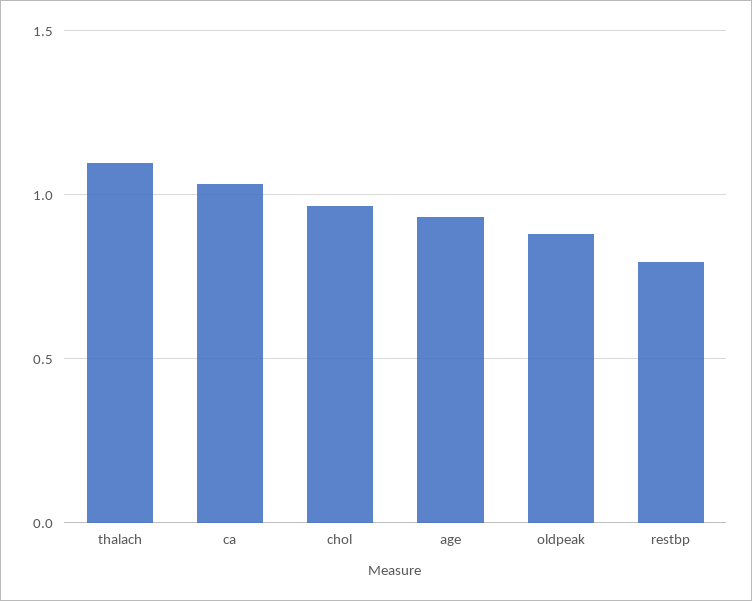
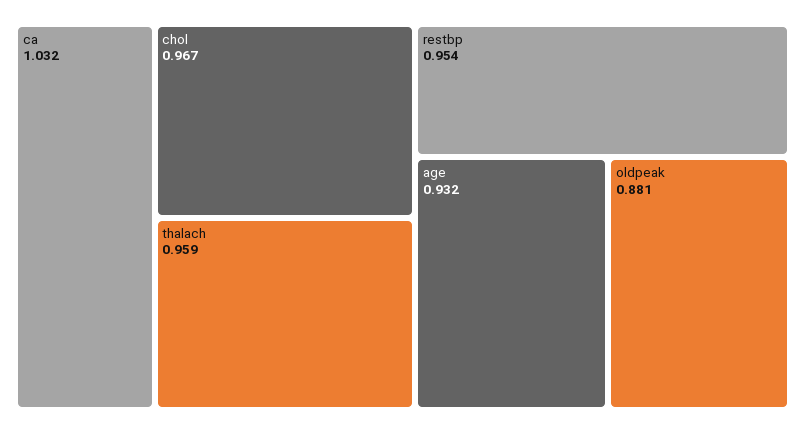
  {
-   "thalach": 1.1,
+   "thalach": 0.959,
    "ca": 1.032,
    "chol": 0.967,
    "age": 0.932,
    "oldpeak": 0.881,
-   "restbp": 0.8
+   "restbp": 0.954
  }

